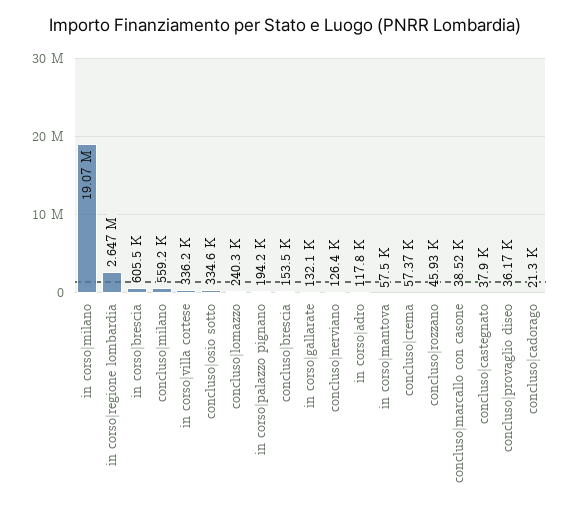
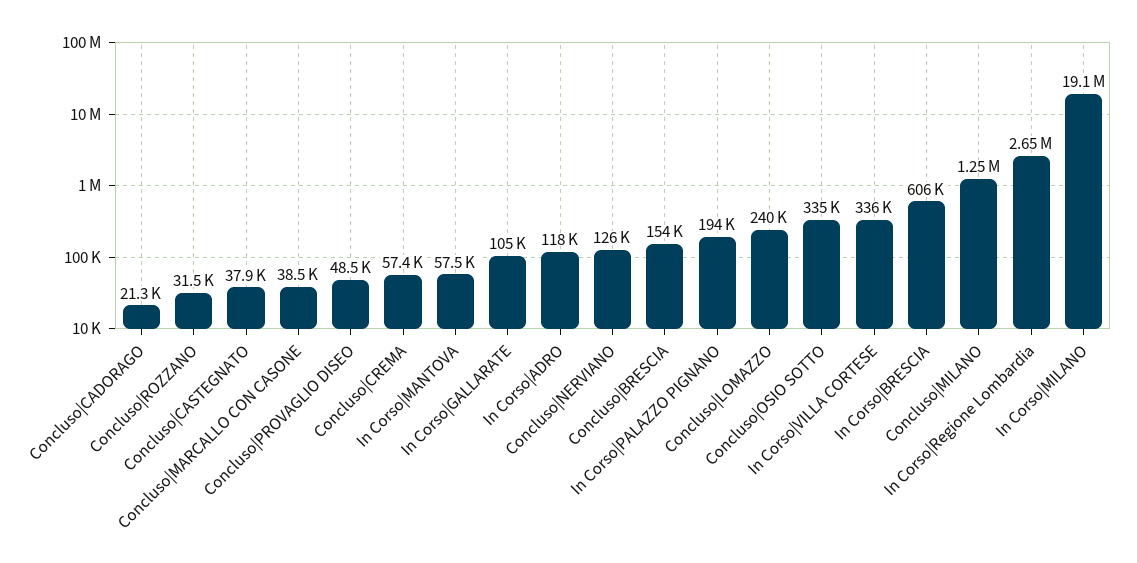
  {
    "in corso|milano": 19070000,
    "in corso|regione lombardia": 2647000,
    "in corso|brescia": 605500,
-   "concluso|milano": 559200,
+   "concluso|milano": 1250000,
    "in corso|villa cortese": 336200,
    "concluso|osio sotto": 334600,
    "concluso|lomazzo": 240300,
    "in corso|palazzo pignano": 194200,
    "concluso|brescia": 153500,
-   "in corso|gallarate": 132100,
+   "in corso|gallarate": 105000,
    "concluso|nerviano": 126400,
    "in corso|adro": 117800,
    "in corso|mantova": 57500,
    "concluso|crema": 57370,
-   "concluso|rozzano": 45930,
+   "concluso|rozzano": 31500,
    "concluso|marcallo con casone": 38520,
    "concluso|castegnato": 37900,
-   "concluso|provaglio diseo": 36170,
+   "concluso|provaglio diseo": 48500,
    "concluso|cadorago": 21300
  }

